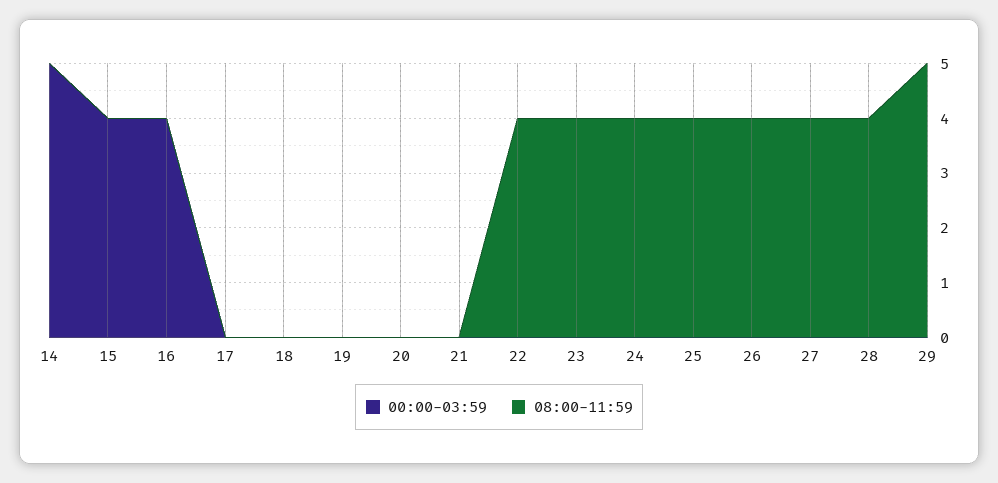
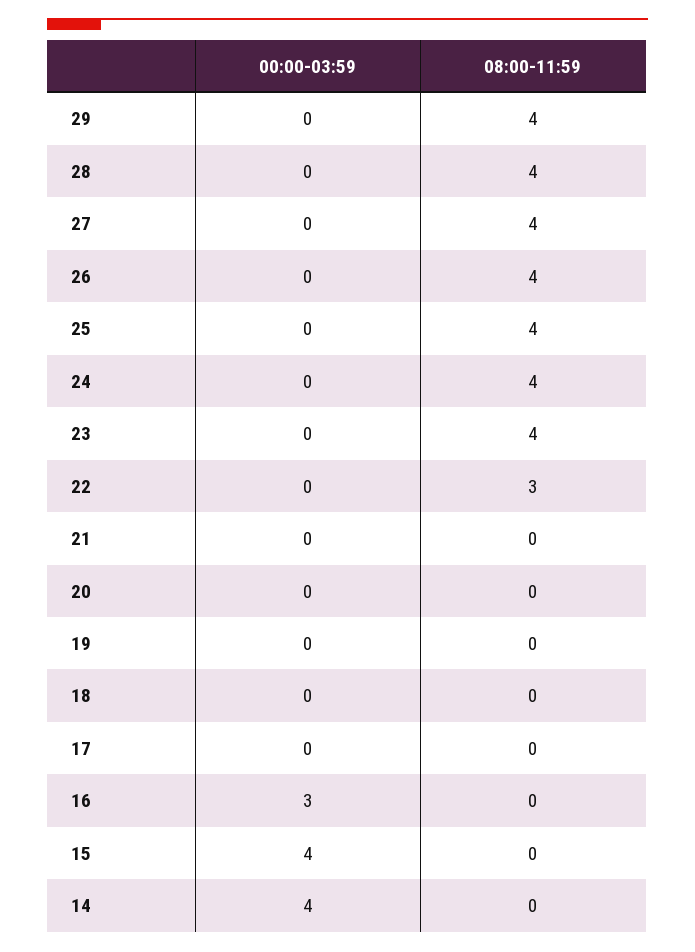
  {
    "00:00-03:59": {
-     "14": 5,
+     "14": 4,
      "15": 4,
-     "16": 4,
+     "16": 3,
      "17": 0,
      "18": 0,
      "19": 0,
      "20": 0,
      "21": 0,
      "22": 0,
      "23": 0,
      "24": 0,
      "25": 0,
      "26": 0,
      "27": 0,
      "28": 0,
      "29": 0
    },
    "08:00-11:59": {
      "14": 0,
      "15": 0,
      "16": 0,
      "17": 0,
      "18": 0,
      "19": 0,
      "20": 0,
      "21": 0,
-     "22": 4,
+     "22": 3,
      "23": 4,
      "24": 4,
      "25": 4,
      "26": 4,
      "27": 4,
      "28": 4,
-     "29": 5
+     "29": 4
    }
  }

